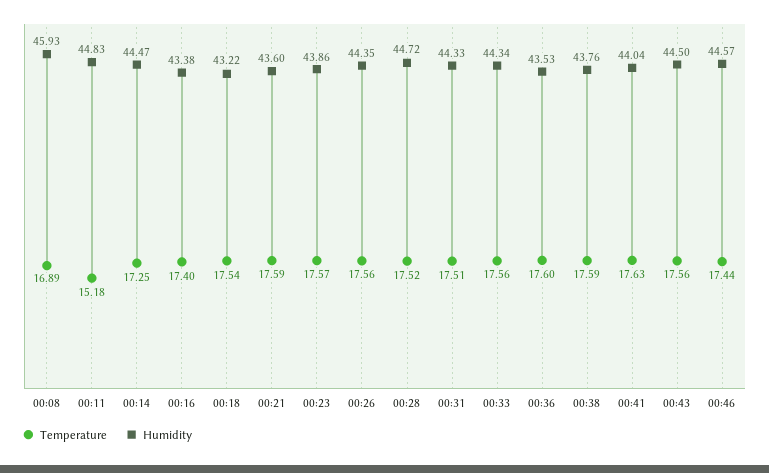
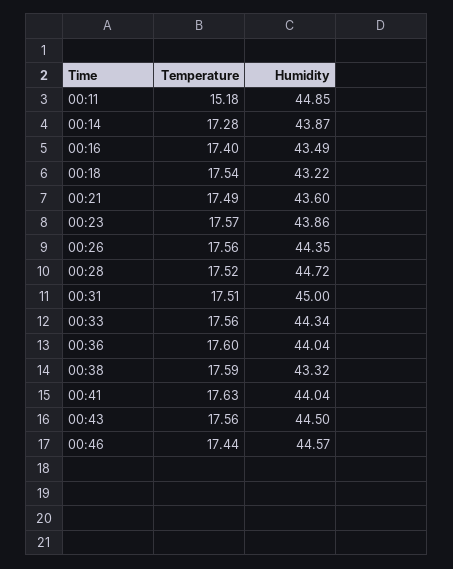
  {
    "Temperature": {
-     "00:08": 16.89,
      "00:11": 15.18,
-     "00:14": 17.25,
+     "00:14": 17.28,
      "00:16": 17.4,
      "00:18": 17.54,
-     "00:21": 17.59,
+     "00:21": 17.49,
      "00:23": 17.57,
      "00:26": 17.56,
      "00:28": 17.52,
      "00:31": 17.51,
      "00:33": 17.56,
      "00:36": 17.6,
      "00:38": 17.59,
      "00:41": 17.63,
      "00:43": 17.56,
      "00:46": 17.44
    },
    "Humidity": {
-     "00:08": 45.93,
-     "00:11": 44.83,
+     "00:11": 44.85,
-     "00:14": 44.47,
+     "00:14": 43.87,
-     "00:16": 43.38,
+     "00:16": 43.49,
      "00:18": 43.22,
      "00:21": 43.6,
      "00:23": 43.86,
      "00:26": 44.35,
      "00:28": 44.72,
-     "00:31": 44.33,
+     "00:31": 45,
      "00:33": 44.34,
-     "00:36": 43.53,
+     "00:36": 44.04,
-     "00:38": 43.76,
+     "00:38": 43.32,
      "00:41": 44.04,
      "00:43": 44.5,
      "00:46": 44.57
    }
  }

